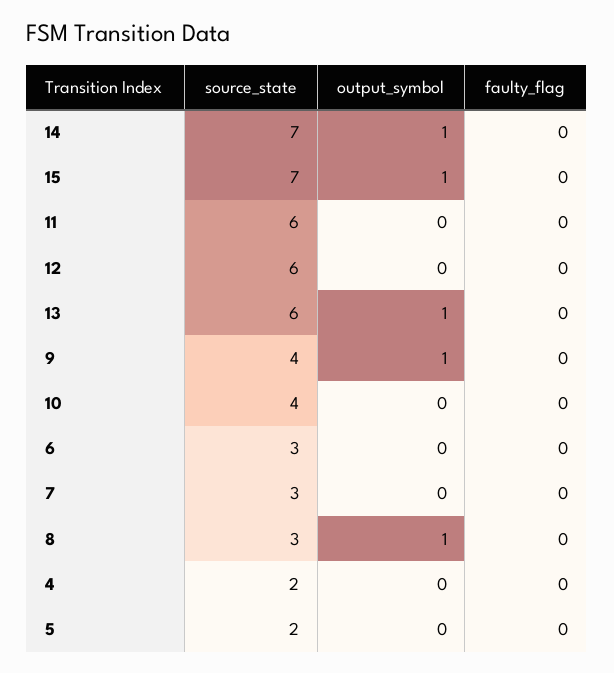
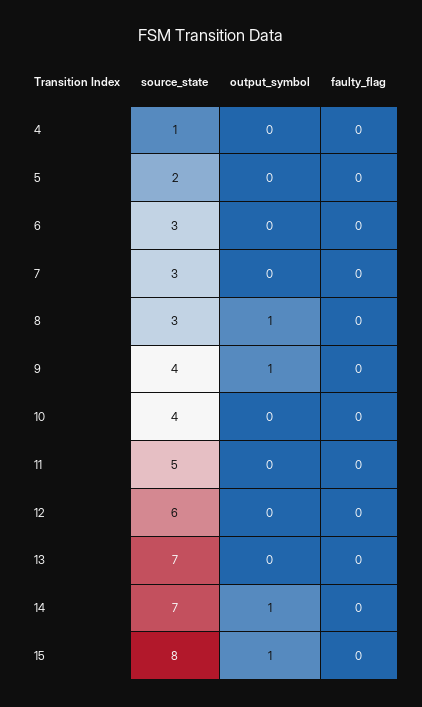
  {
    "source_state": {
      "14": 7,
-     "15": 7,
+     "15": 8,
-     "11": 6,
+     "11": 5,
      "12": 6,
-     "13": 6,
+     "13": 7,
      "9": 4,
      "10": 4,
      "6": 3,
      "7": 3,
      "8": 3,
-     "4": 2,
+     "4": 1,
      "5": 2
    },
    "output_symbol": {
      "14": 1,
      "15": 1,
      "11": 0,
      "12": 0,
-     "13": 1,
+     "13": 0,
      "9": 1,
      "10": 0,
      "6": 0,
      "7": 0,
      "8": 1,
      "4": 0,
      "5": 0
    },
    "faulty_flag": {
      "14": 0,
      "15": 0,
      "11": 0,
      "12": 0,
      "13": 0,
      "9": 0,
      "10": 0,
      "6": 0,
      "7": 0,
      "8": 0,
      "4": 0,
      "5": 0
    }
  }

